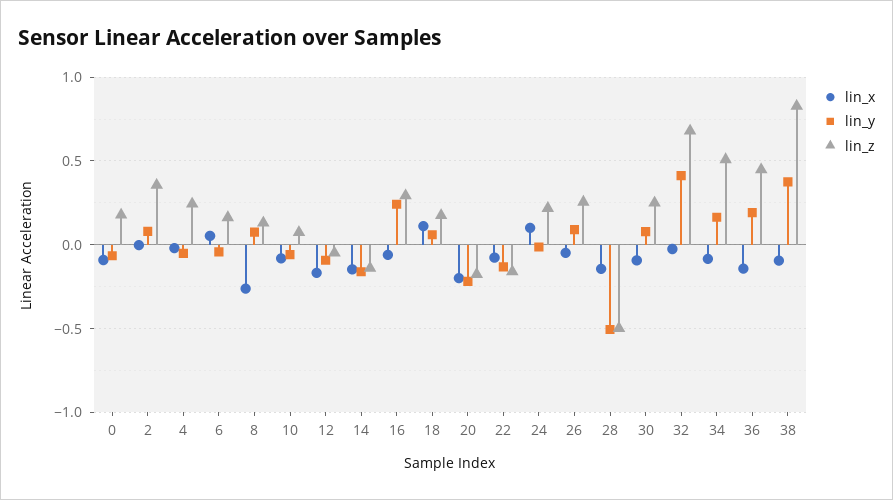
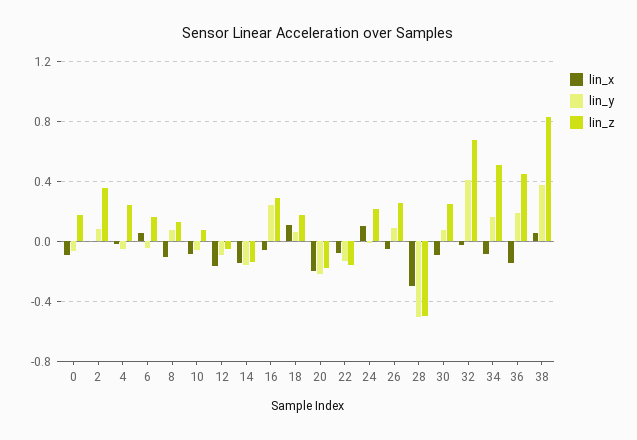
  {
    "lin_x": {
      "0": -0.1,
      "2": 0,
      "4": 0,
      "6": 0.05,
-     "8": -0.25,
+     "8": -0.1,
      "10": -0.1,
      "12": -0.15,
      "14": -0.15,
      "16": -0.05,
      "18": 0.1,
      "20": -0.2,
      "22": -0.1,
      "24": 0.1,
      "26": -0.05,
-     "28": -0.15,
+     "28": -0.3,
      "30": -0.1,
      "32": -0.05,
      "34": -0.1,
      "36": -0.15,
-     "38": -0.1
+     "38": 0.05
    },
    "lin_y": {
      "0": -0.05,
      "2": 0.1,
      "4": -0.05,
      "6": -0.05,
      "8": 0.1,
      "10": -0.05,
      "12": -0.1,
      "14": -0.15,
      "16": 0.25,
      "18": 0.05,
      "20": -0.2,
      "22": -0.15,
      "24": 0,
      "26": 0.1,
      "28": -0.5,
      "30": 0.1,
      "32": 0.4,
      "34": 0.15,
      "36": 0.2,
      "38": 0.35
    },
    "lin_z": {
      "0": 0.2,
      "2": 0.35,
      "4": 0.25,
      "6": 0.15,
      "8": 0.15,
      "10": 0.05,
      "12": -0.05,
      "14": -0.15,
      "16": 0.3,
      "18": 0.2,
      "20": -0.2,
      "22": -0.15,
      "24": 0.2,
      "26": 0.25,
      "28": -0.5,
      "30": 0.25,
      "32": 0.7,
      "34": 0.5,
      "36": 0.45,
      "38": 0.85
    }
  }

